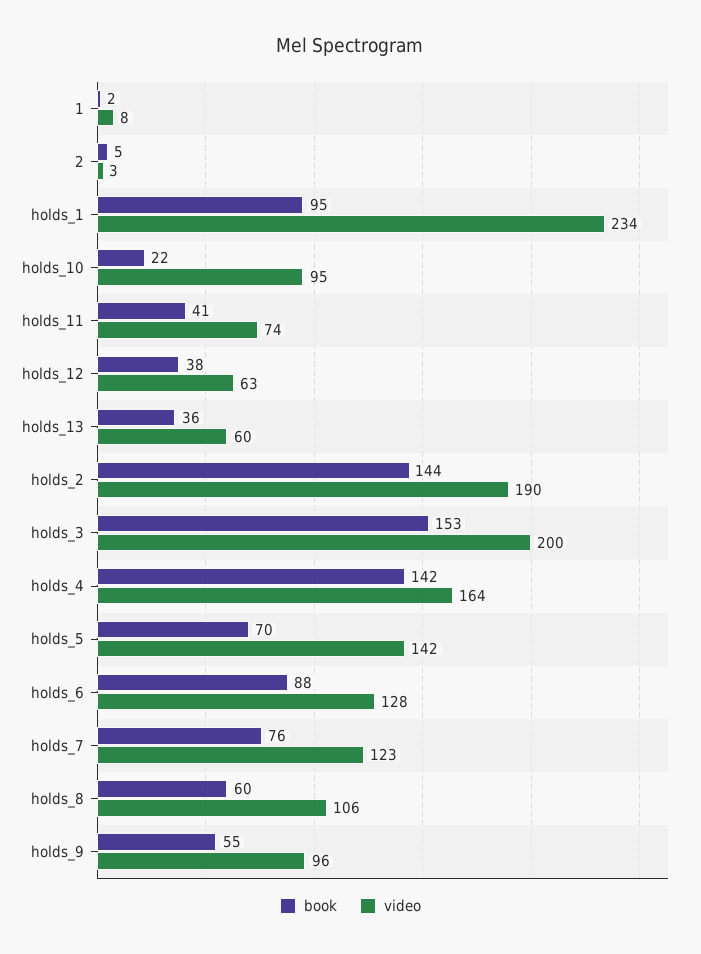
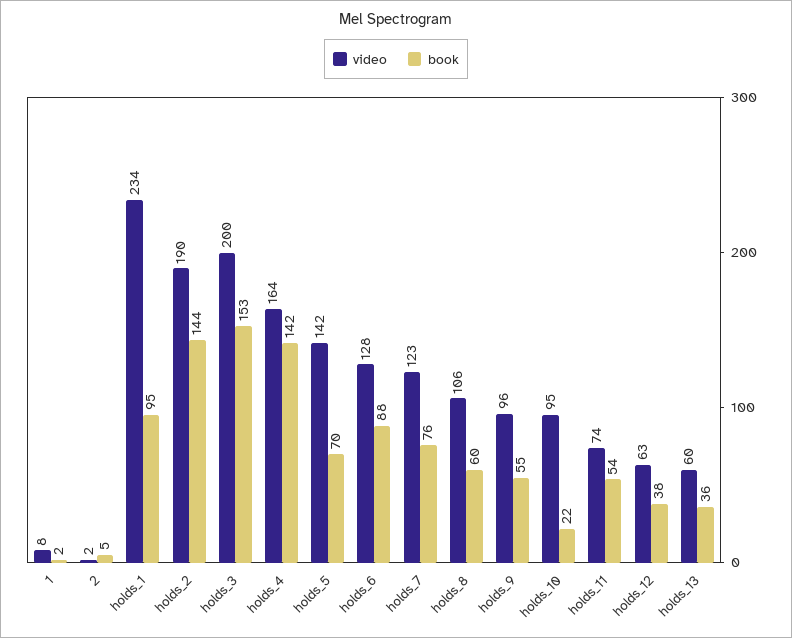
  {
    "book": {
      "1": 2,
      "2": 5,
      "holds_1": 95,
      "holds_10": 22,
-     "holds_11": 41,
+     "holds_11": 54,
      "holds_12": 38,
      "holds_13": 36,
      "holds_2": 144,
      "holds_3": 153,
      "holds_4": 142,
      "holds_5": 70,
      "holds_6": 88,
      "holds_7": 76,
      "holds_8": 60,
      "holds_9": 55
    },
    "video": {
      "1": 8,
-     "2": 3,
+     "2": 2,
      "holds_1": 234,
      "holds_10": 95,
      "holds_11": 74,
      "holds_12": 63,
      "holds_13": 60,
      "holds_2": 190,
      "holds_3": 200,
      "holds_4": 164,
      "holds_5": 142,
      "holds_6": 128,
      "holds_7": 123,
      "holds_8": 106,
      "holds_9": 96
    }
  }

